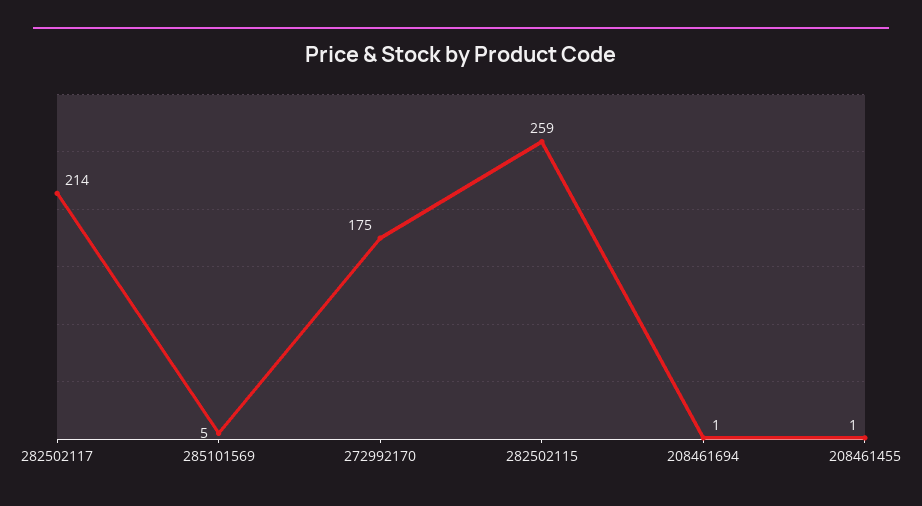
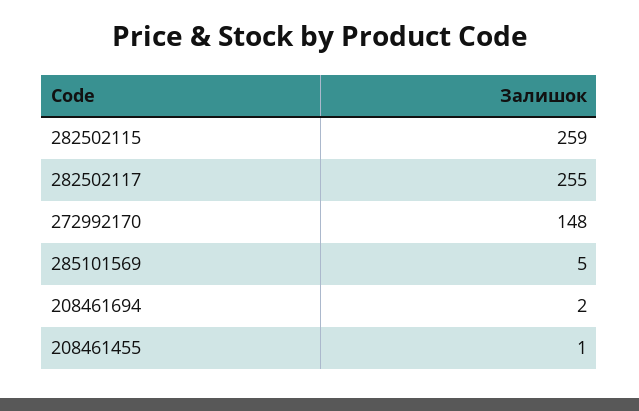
  {
-   "282502117": 214,
+   "282502117": 255,
    "285101569": 5,
-   "272992170": 175,
+   "272992170": 148,
    "282502115": 259,
-   "208461694": 1,
+   "208461694": 2,
    "208461455": 1
  }

